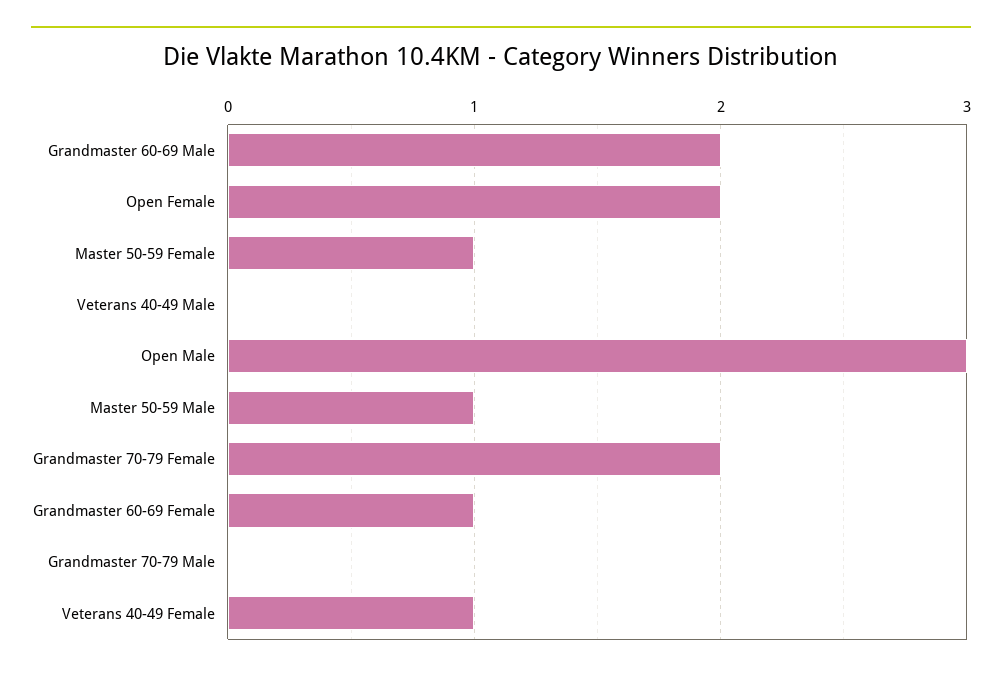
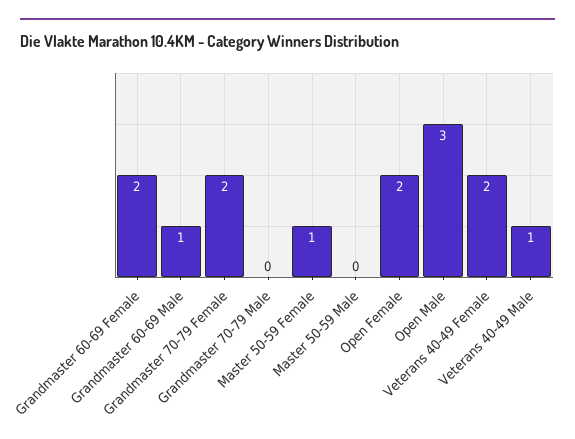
  {
-   "Grandmaster 60-69 Male": 2,
+   "Grandmaster 60-69 Male": 1,
    "Open Female": 2,
    "Master 50-59 Female": 1,
-   "Veterans 40-49 Male": 0,
+   "Veterans 40-49 Male": 1,
    "Open Male": 3,
-   "Master 50-59 Male": 1,
+   "Master 50-59 Male": 0,
    "Grandmaster 70-79 Female": 2,
-   "Grandmaster 60-69 Female": 1,
+   "Grandmaster 60-69 Female": 2,
    "Grandmaster 70-79 Male": 0,
-   "Veterans 40-49 Female": 1
+   "Veterans 40-49 Female": 2
  }

